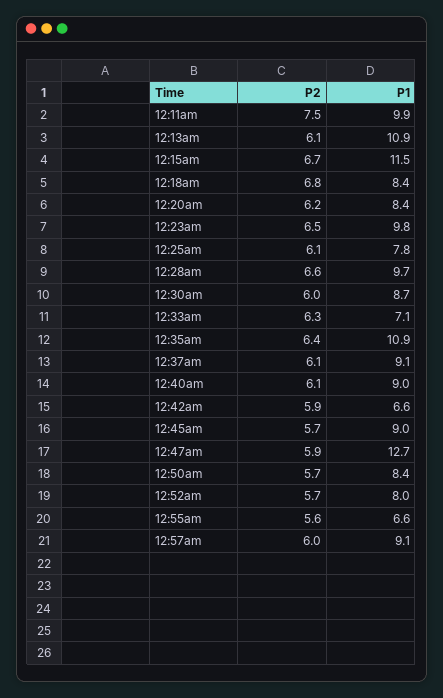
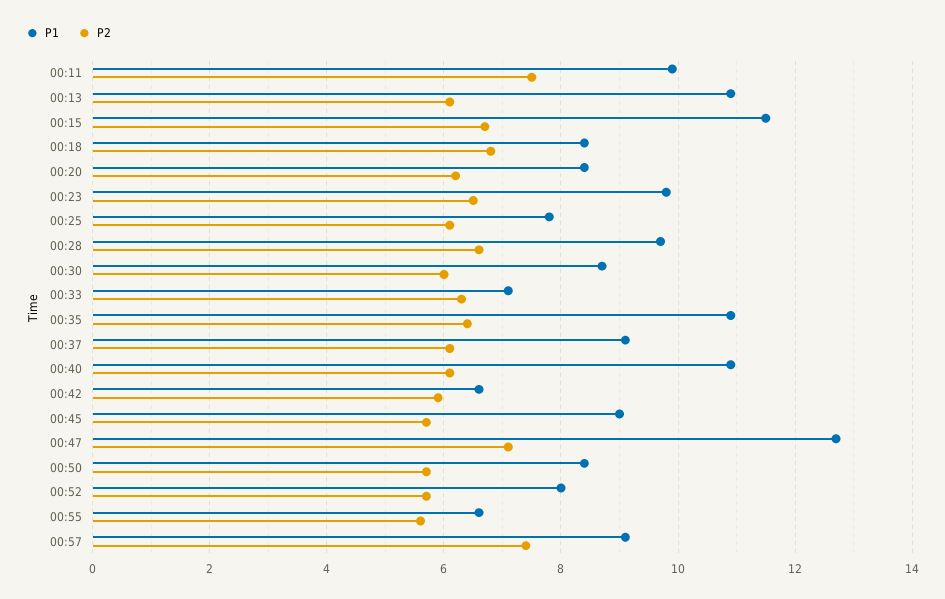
  {
    "P2": {
      "12:11am": 7.5,
      "12:13am": 6.1,
      "12:15am": 6.7,
      "12:18am": 6.8,
      "12:20am": 6.2,
      "12:23am": 6.5,
      "12:25am": 6.1,
      "12:28am": 6.6,
      "12:30am": 6,
      "12:33am": 6.3,
      "12:35am": 6.4,
      "12:37am": 6.1,
      "12:40am": 6.1,
      "12:42am": 5.9,
      "12:45am": 5.7,
-     "12:47am": 5.9,
+     "12:47am": 7,
      "12:50am": 5.7,
      "12:52am": 5.7,
      "12:55am": 5.6,
-     "12:57am": 6
+     "12:57am": 7.5
    },
    "P1": {
      "12:11am": 9.9,
      "12:13am": 10.9,
      "12:15am": 11.5,
      "12:18am": 8.4,
      "12:20am": 8.4,
      "12:23am": 9.8,
      "12:25am": 7.8,
      "12:28am": 9.7,
      "12:30am": 8.7,
      "12:33am": 7.1,
      "12:35am": 10.9,
      "12:37am": 9.1,
-     "12:40am": 9,
+     "12:40am": 11,
      "12:42am": 6.6,
      "12:45am": 9,
      "12:47am": 12.7,
      "12:50am": 8.4,
      "12:52am": 8,
      "12:55am": 6.6,
      "12:57am": 9.1
    }
  }

